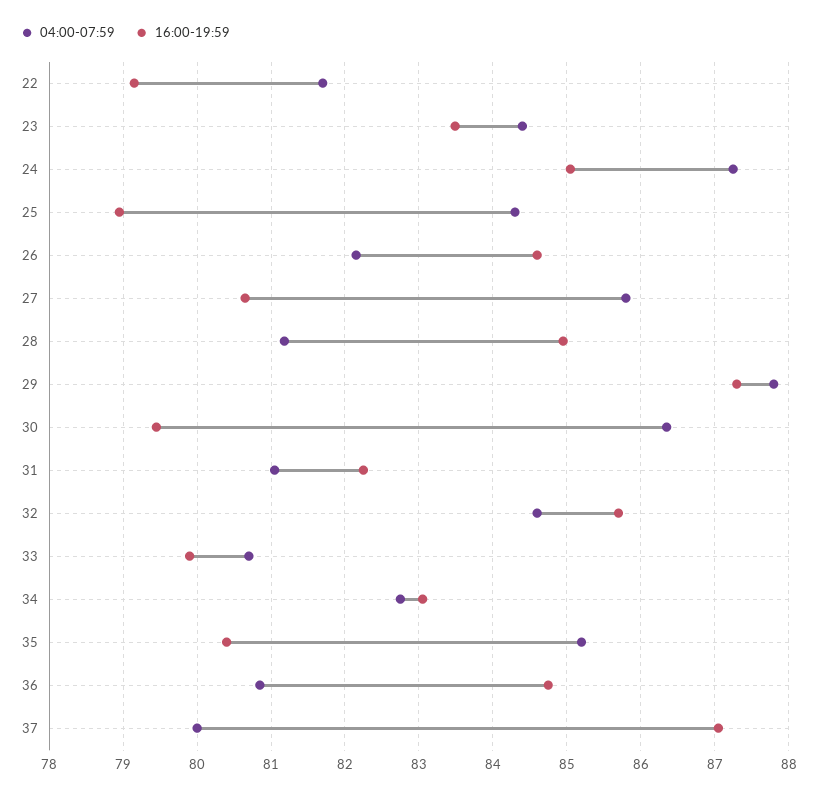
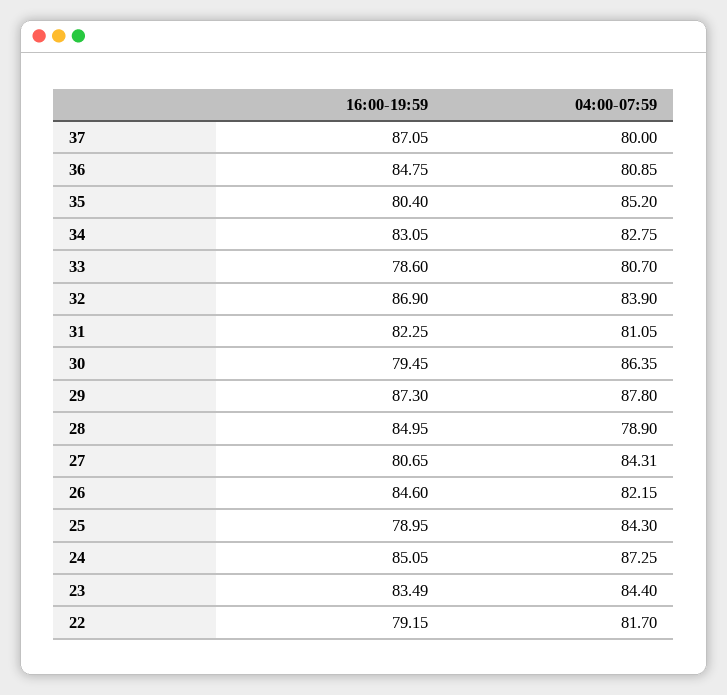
  {
    "04:00-07:59": {
      "22": 81.7,
      "23": 84.4,
      "24": 87.25,
      "25": 84.3,
      "26": 82.15,
-     "27": 85.8,
+     "27": 84.31,
-     "28": 81.2,
+     "28": 78.9,
      "29": 87.8,
      "30": 86.35,
      "31": 81.05,
-     "32": 84.6,
+     "32": 83.9,
      "33": 80.7,
      "34": 82.75,
      "35": 85.2,
      "36": 80.85,
      "37": 80
    },
    "16:00-19:59": {
      "22": 79.15,
      "23": 83.49,
      "24": 85.05,
      "25": 78.95,
      "26": 84.6,
      "27": 80.65,
      "28": 84.95,
      "29": 87.3,
      "30": 79.45,
      "31": 82.25,
-     "32": 85.7,
+     "32": 86.9,
-     "33": 79.9,
+     "33": 78.6,
      "34": 83.05,
      "35": 80.4,
      "36": 84.75,
      "37": 87.05
    }
  }

